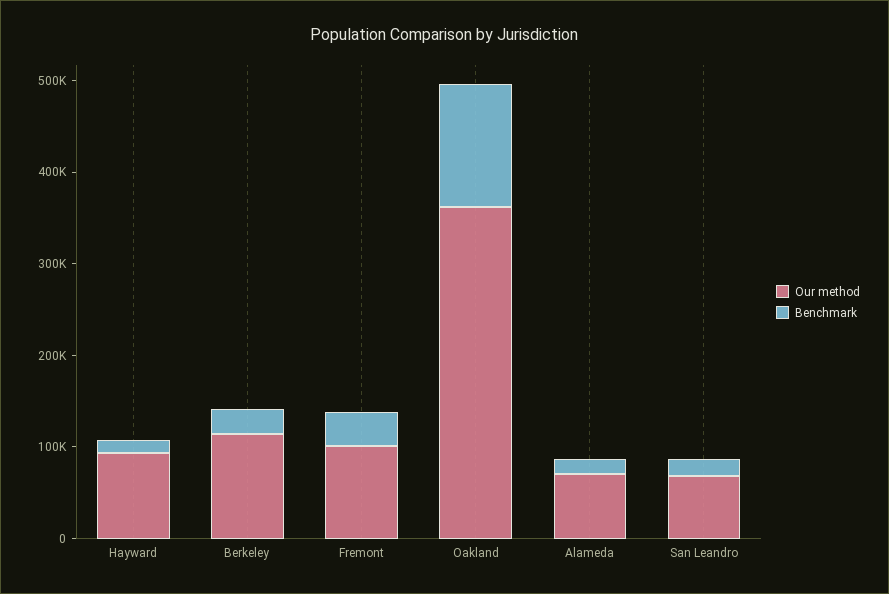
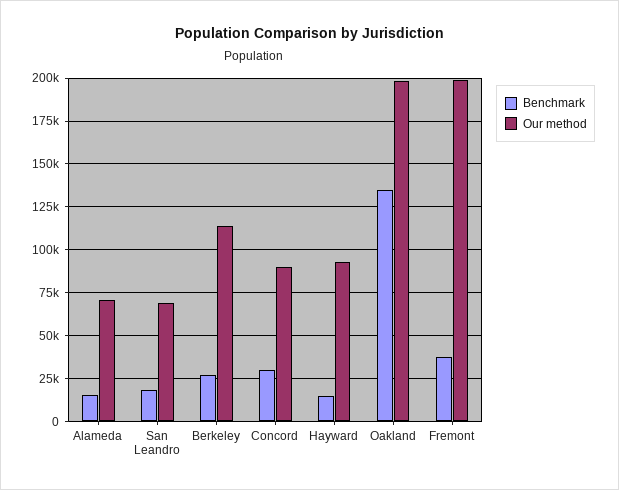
  {
    "Our method": {
      "Hayward": 95000,
      "Berkeley": 115000,
-     "Fremont": 100000,
+     "Fremont": 200000,
-     "Oakland": 360000,
+     "Oakland": 200000,
      "Alameda": 70000,
-     "San Leandro": 70000
+     "San Leandro": 70000,
+     "Concord": 90000
    },
    "Benchmark": {
      "Hayward": 15000,
      "Berkeley": 25000,
      "Fremont": 40000,
      "Oakland": 135000,
      "Alameda": 15000,
-     "San Leandro": 20000
+     "San Leandro": 20000,
+     "Concord": 30000
    }
  }

